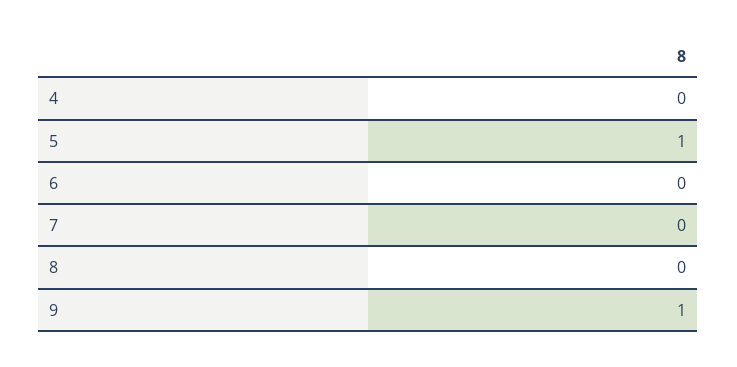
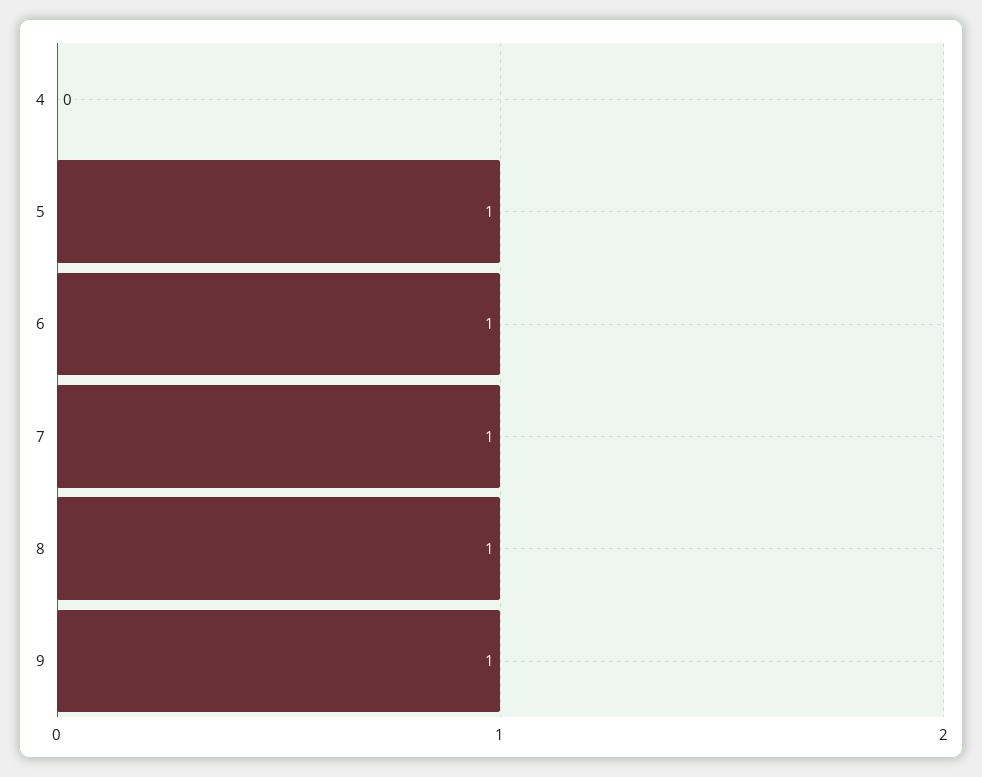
  {
    "4": 0,
    "5": 1,
-   "6": 0,
+   "6": 1,
-   "7": 0,
+   "7": 1,
-   "8": 0,
+   "8": 1,
    "9": 1
  }

